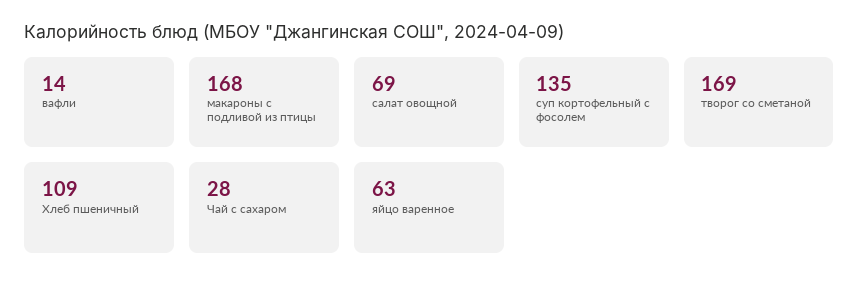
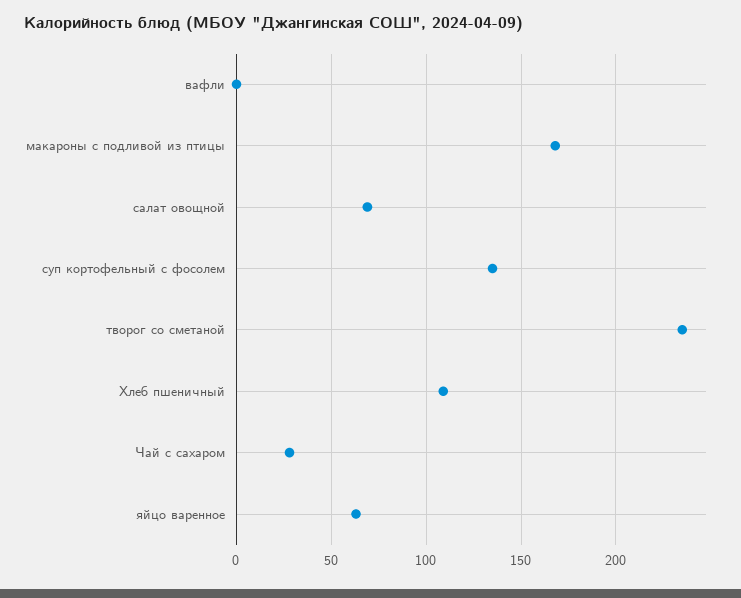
  {
-   "вафли": 14,
+   "вафли": 0,
    "макароны с подливой из птицы": 168,
    "салат овощной": 69,
    "суп кортофельный с фосолем": 135,
-   "творог со сметаной": 169,
+   "творог со сметаной": 235,
    "Хлеб пшеничный": 109,
    "Чай с сахаром": 28,
    "яйцо варенное": 63
  }

